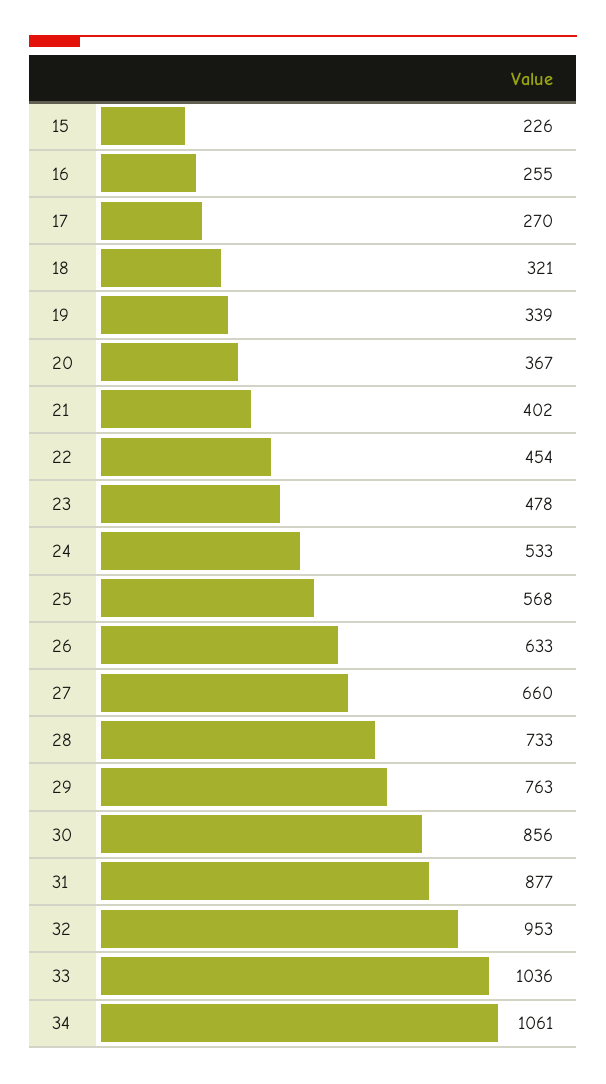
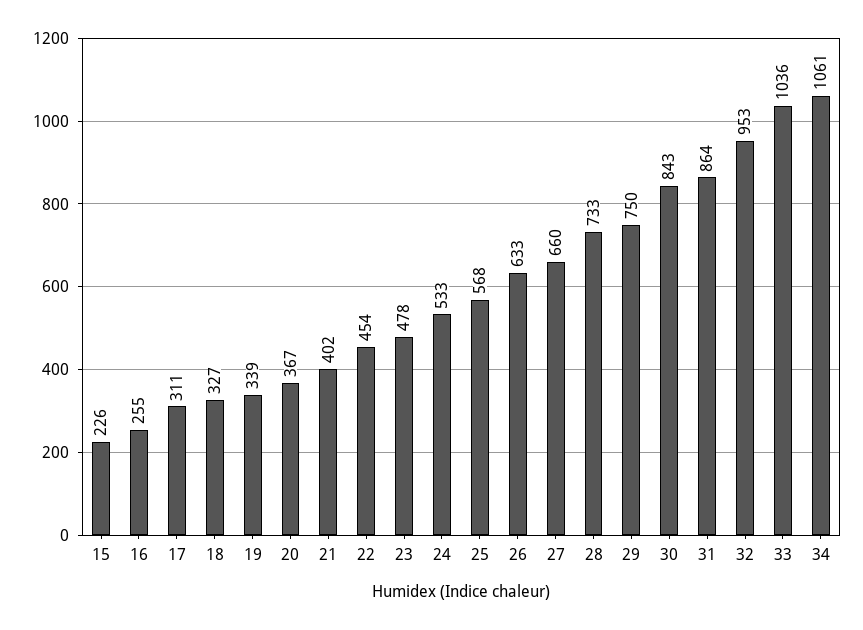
  {
    "15": 226,
    "16": 255,
-   "17": 270,
+   "17": 311,
-   "18": 321,
+   "18": 327,
    "19": 339,
    "20": 367,
    "21": 402,
    "22": 454,
    "23": 478,
    "24": 533,
    "25": 568,
    "26": 633,
    "27": 660,
    "28": 733,
-   "29": 763,
+   "29": 750,
-   "30": 856,
+   "30": 843,
-   "31": 877,
+   "31": 864,
    "32": 953,
    "33": 1036,
    "34": 1061
  }

